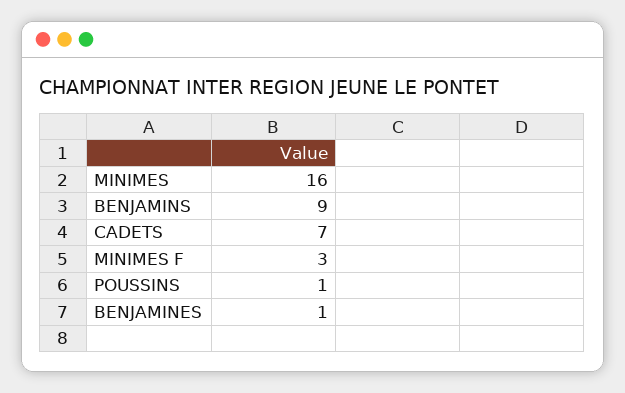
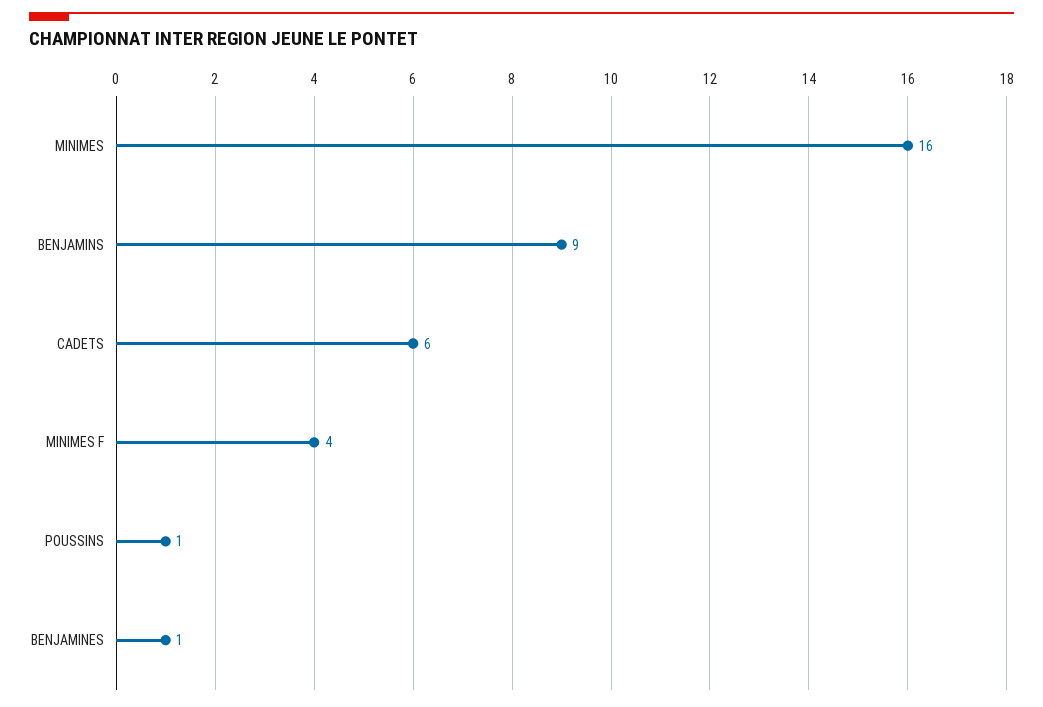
  {
    "MINIMES": 16,
    "BENJAMINS": 9,
-   "CADETS": 7,
+   "CADETS": 6,
-   "MINIMES F": 3,
+   "MINIMES F": 4,
    "POUSSINS": 1,
    "BENJAMINES": 1
  }

